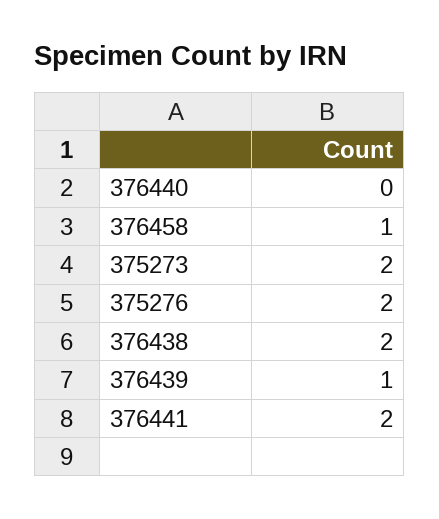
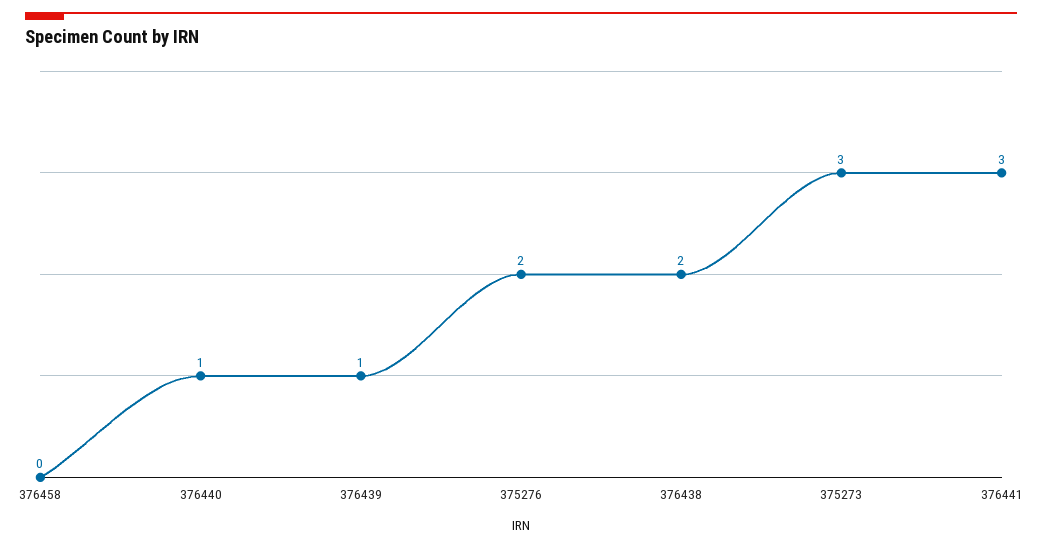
  {
-   "376440": 0,
+   "376440": 1,
-   "376458": 1,
+   "376458": 0,
-   "375273": 2,
+   "375273": 3,
    "375276": 2,
    "376438": 2,
    "376439": 1,
-   "376441": 2
+   "376441": 3
  }

